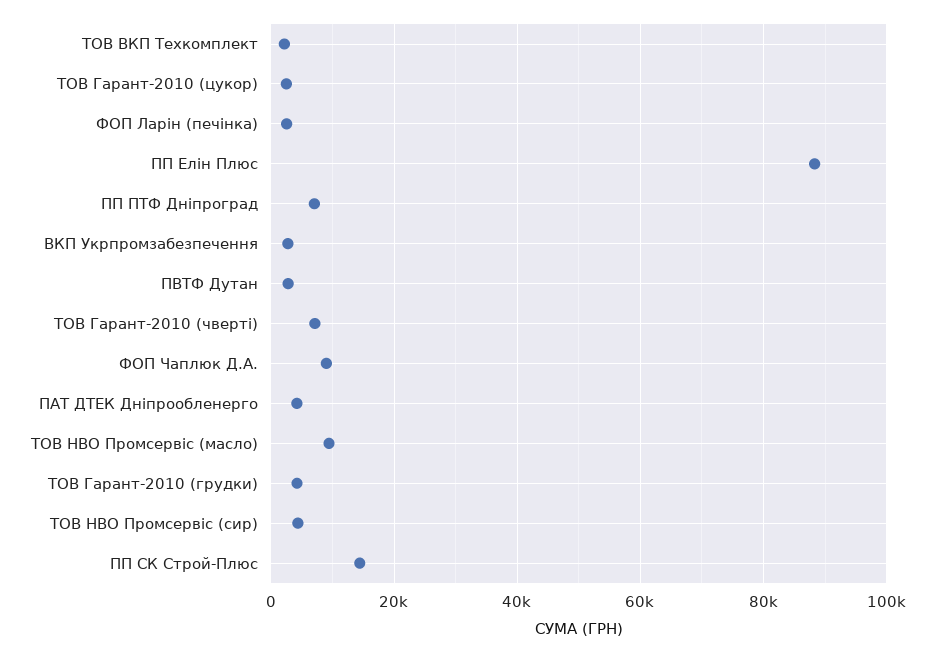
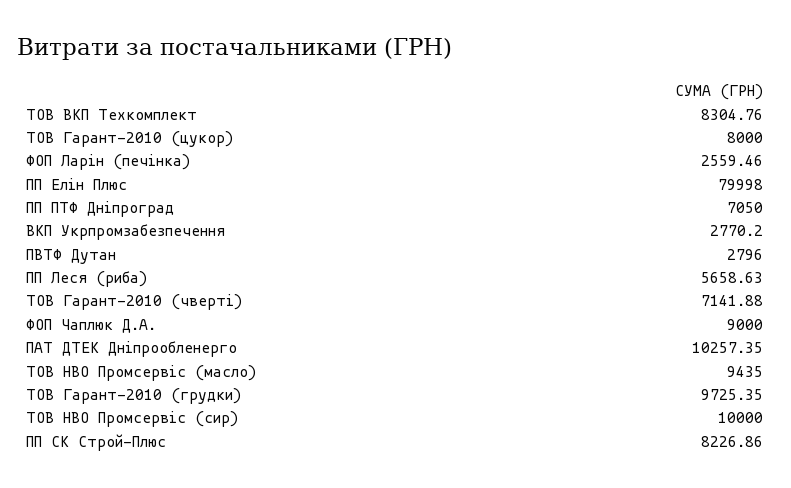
  {
-   "ТОВ ВКП Техкомплект": 2000,
+   "ТОВ ВКП Техкомплект": 8304.76,
-   "ТОВ Гарант-2010 (цукор)": 2000,
+   "ТОВ Гарант-2010 (цукор)": 8000,
    "ФОП Ларін (печінка)": 2559.46,
-   "ПП Елін Плюс": 88000,
+   "ПП Елін Плюс": 79998,
    "ПП ПТФ Дніпроград": 7050,
    "ВКП Укрпромзабезпечення": 2770.2,
    "ПВТФ Дутан": 2796,
    "ТОВ Гарант-2010 (чверті)": 7141.88,
    "ФОП Чаплюк Д.А.": 9000,
-   "ПАТ ДТЕК Дніпрообленерго": 4000,
+   "ПАТ ДТЕК Дніпрообленерго": 10257.35,
    "ТОВ НВО Промсервіс (масло)": 9435,
-   "ТОВ Гарант-2010 (грудки)": 4000,
+   "ТОВ Гарант-2010 (грудки)": 9725.35,
-   "ТОВ НВО Промсервіс (сир)": 4000,
+   "ТОВ НВО Промсервіс (сир)": 10000,
-   "ПП СК Строй-Плюс": 14000
+   "ПП СК Строй-Плюс": 8226.86,
+   "ПП Леся (риба)": 5658.63
  }

